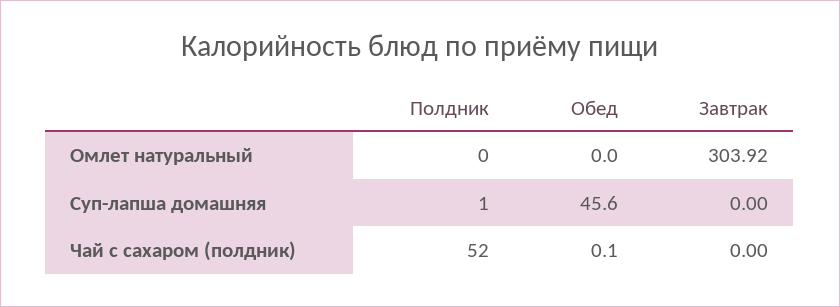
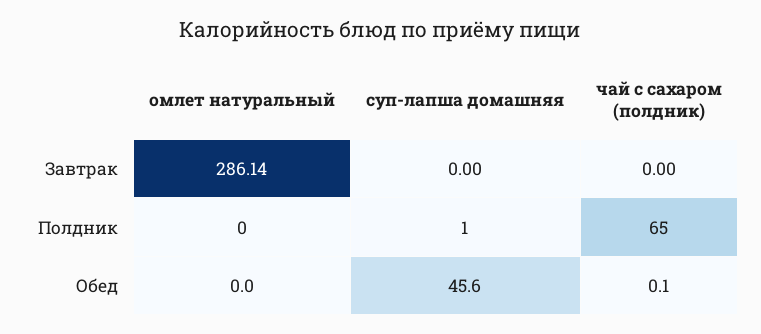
  {
    "Полдник": {
      "Омлет натуральный": 0,
      "Суп-лапша домашняя": 1,
-     "Чай с сахаром (полдник)": 52
+     "Чай с сахаром (полдник)": 65
    },
    "Обед": {
      "Омлет натуральный": 0,
      "Суп-лапша домашняя": 45.6,
      "Чай с сахаром (полдник)": 0.1
    },
    "Завтрак": {
-     "Омлет натуральный": 303.92,
+     "Омлет натуральный": 286.14,
      "Суп-лапша домашняя": 0,
      "Чай с сахаром (полдник)": 0
    }
  }

